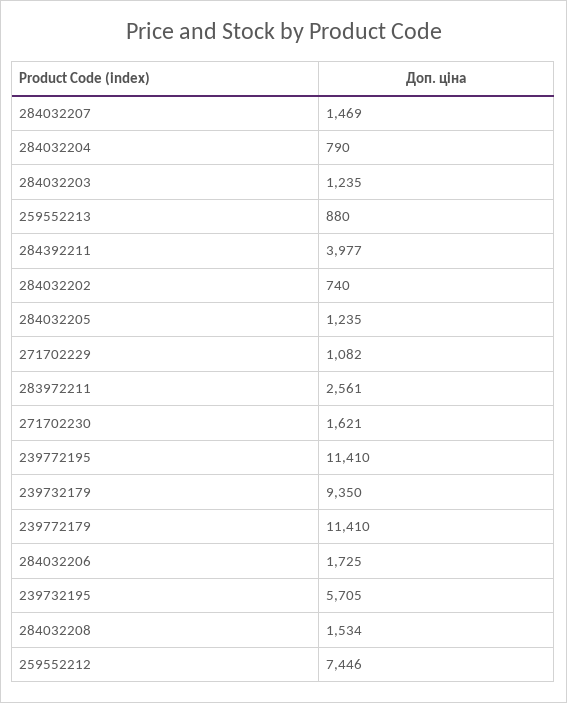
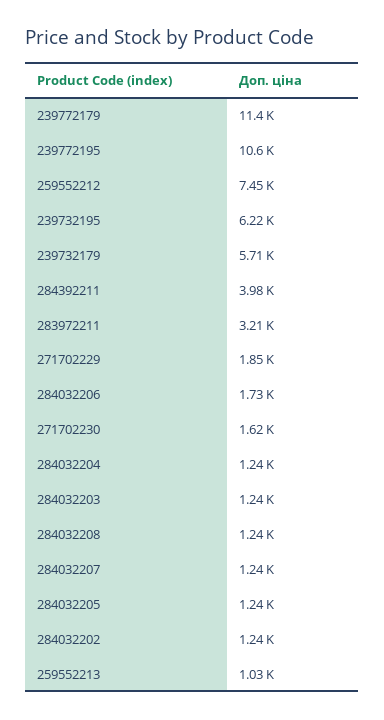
  {
-   "284032207": 1469,
+   "284032207": 1240,
-   "284032204": 790,
+   "284032204": 1240,
    "284032203": 1235,
-   "259552213": 880,
+   "259552213": 1030,
    "284392211": 3977,
-   "284032202": 740,
+   "284032202": 1240,
    "284032205": 1235,
-   "271702229": 1082,
+   "271702229": 1850,
-   "283972211": 2561,
+   "283972211": 3210,
    "271702230": 1621,
-   "239772195": 11410,
+   "239772195": 10600,
-   "239732179": 9350,
+   "239732179": 5710,
    "239772179": 11410,
    "284032206": 1725,
-   "239732195": 5705,
+   "239732195": 6220,
-   "284032208": 1534,
+   "284032208": 1240,
    "259552212": 7446
  }

